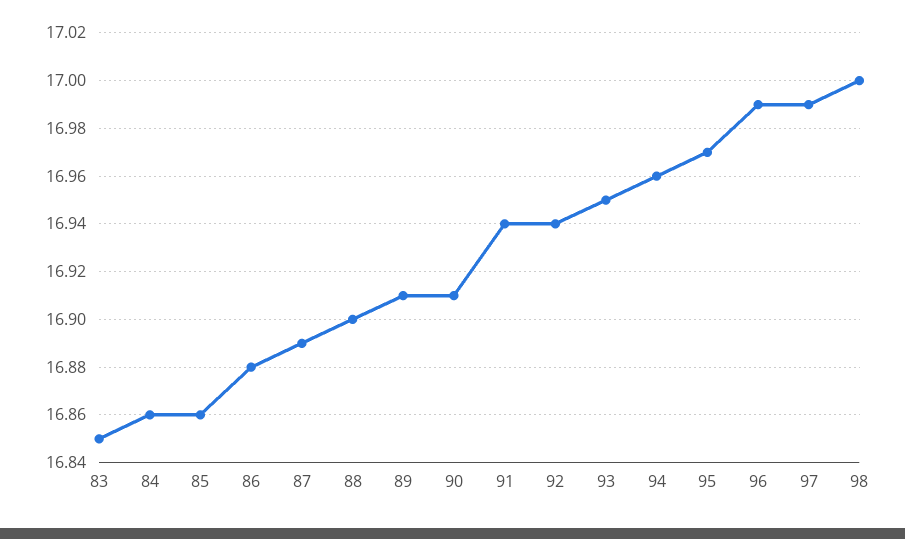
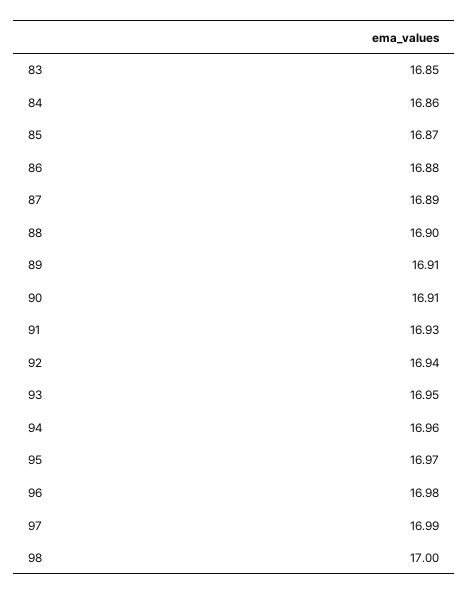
  {
    "83": 16.85,
    "84": 16.86,
-   "85": 16.86,
+   "85": 16.87,
    "86": 16.88,
    "87": 16.89,
    "88": 16.9,
    "89": 16.91,
    "90": 16.91,
-   "91": 16.94,
+   "91": 16.93,
    "92": 16.94,
    "93": 16.95,
    "94": 16.96,
    "95": 16.97,
-   "96": 16.99,
+   "96": 16.98,
    "97": 16.99,
    "98": 17
  }

